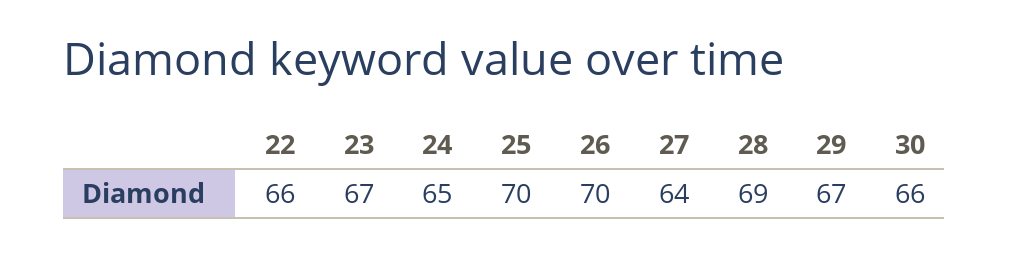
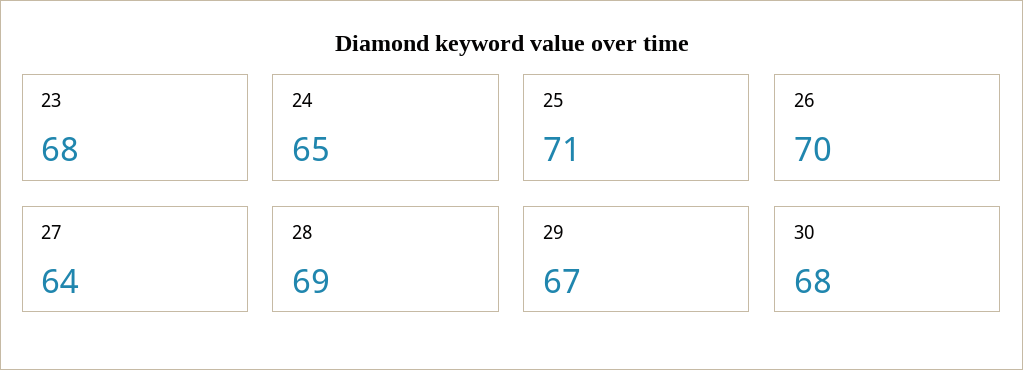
  {
-   "22": 66,
-   "23": 67,
+   "23": 68,
    "24": 65,
-   "25": 70,
+   "25": 71,
    "26": 70,
    "27": 64,
    "28": 69,
    "29": 67,
-   "30": 66
+   "30": 68
  }

